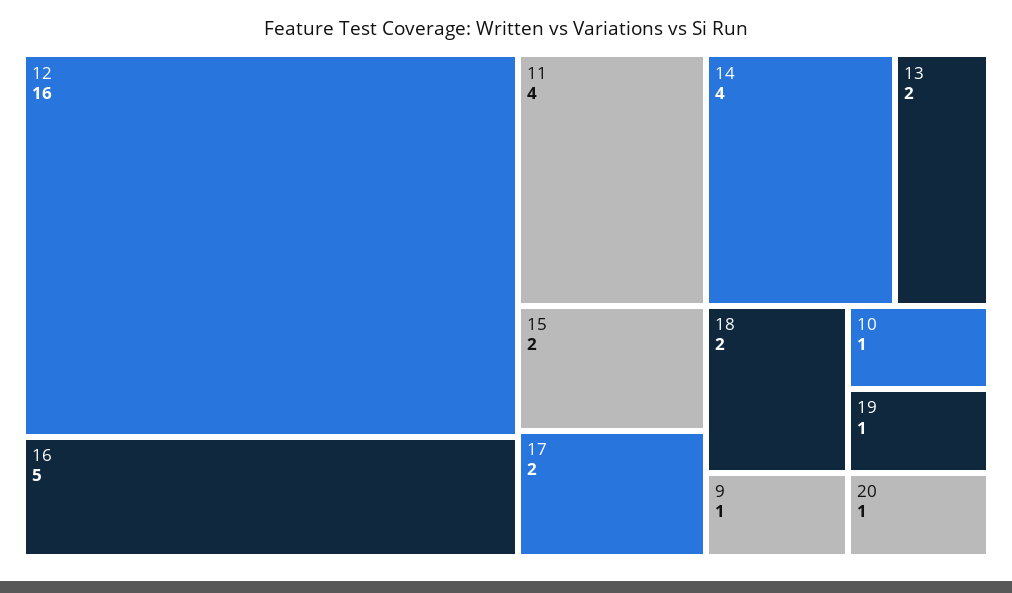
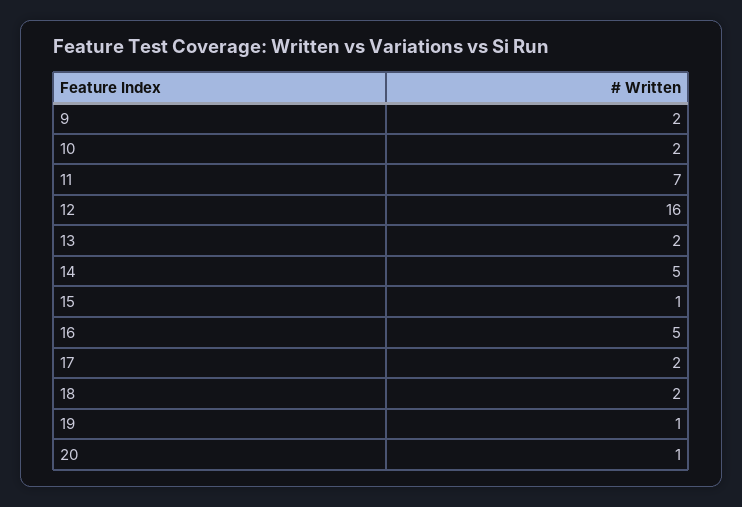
  {
    "12": 16,
    "16": 5,
-   "11": 4,
+   "11": 7,
-   "14": 4,
+   "14": 5,
    "13": 2,
-   "15": 2,
+   "15": 1,
    "17": 2,
    "18": 2,
-   "9": 1,
+   "9": 2,
-   "10": 1,
+   "10": 2,
    "19": 1,
    "20": 1
  }

